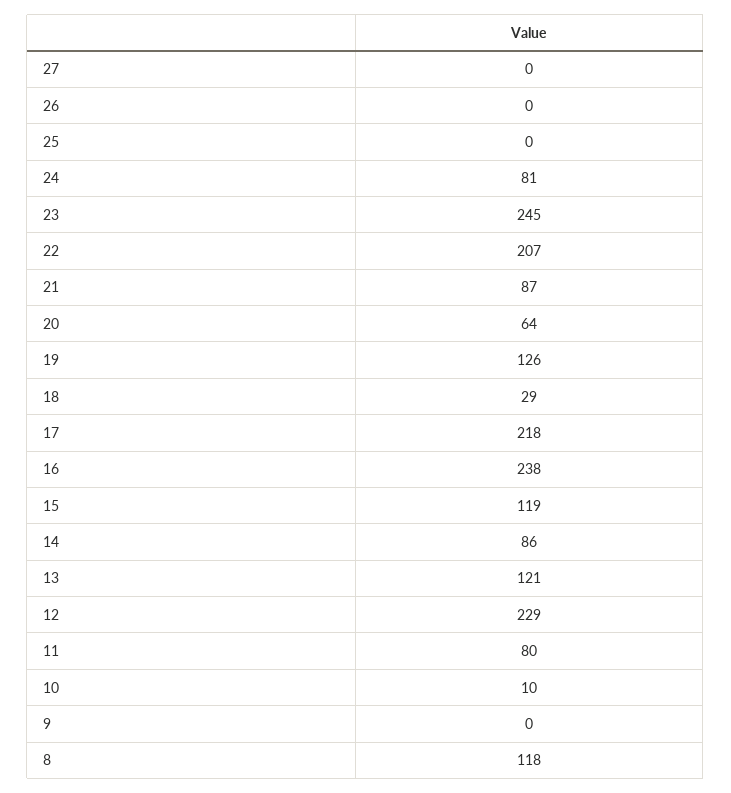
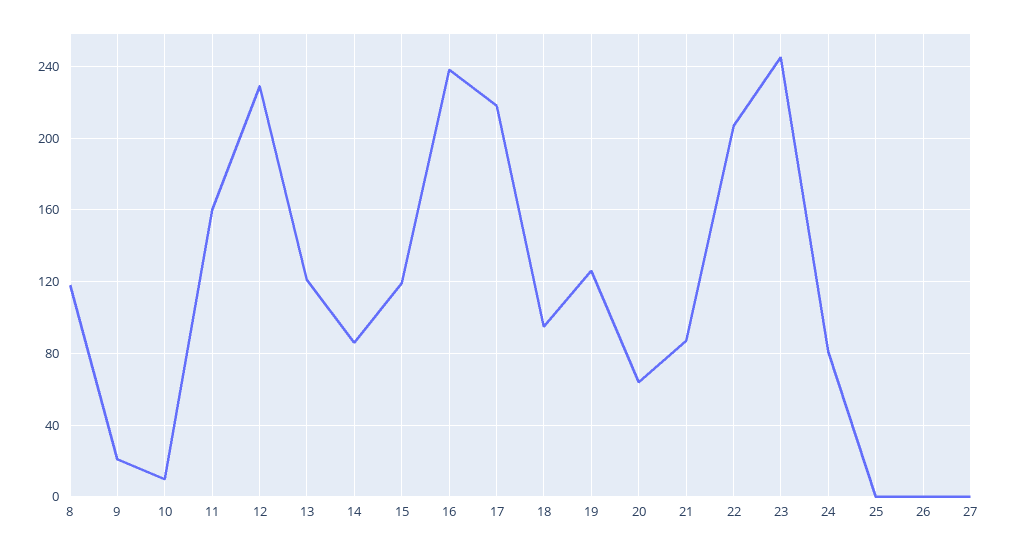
  {
    "27": 0,
    "26": 0,
    "25": 0,
    "24": 81,
    "23": 245,
    "22": 207,
    "21": 87,
    "20": 64,
    "19": 126,
-   "18": 29,
+   "18": 95,
    "17": 218,
    "16": 238,
    "15": 119,
    "14": 86,
    "13": 121,
    "12": 229,
-   "11": 80,
+   "11": 160,
    "10": 10,
-   "9": 0,
+   "9": 20,
    "8": 118
  }

